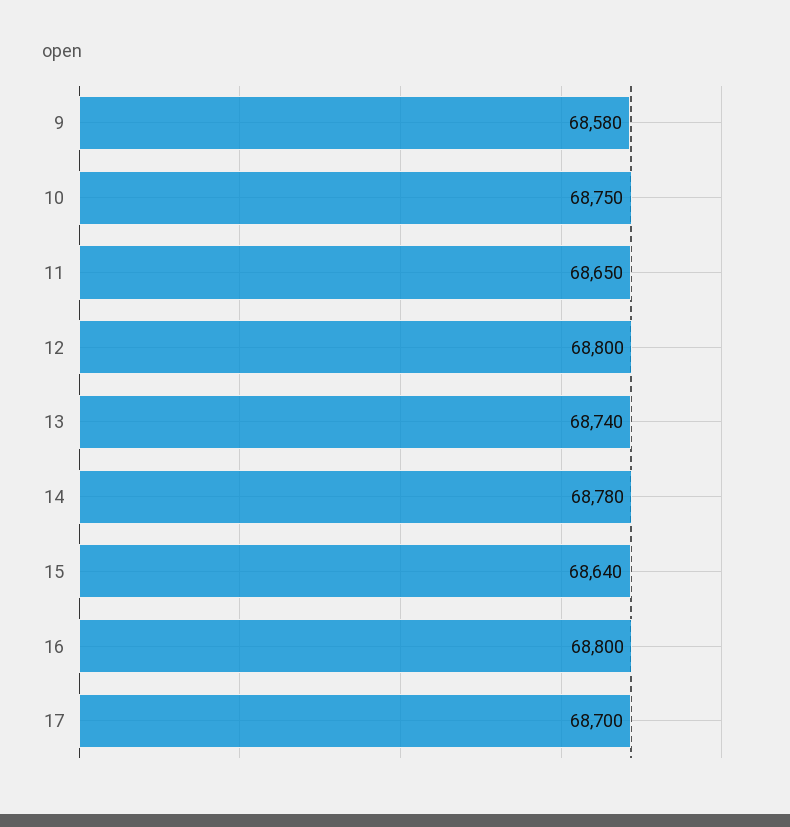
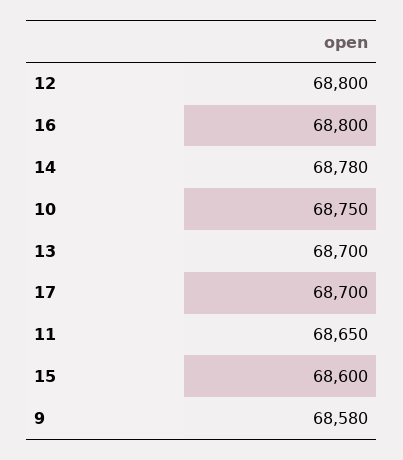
  {
    "9": 68580,
    "10": 68750,
    "11": 68650,
    "12": 68800,
-   "13": 68740,
+   "13": 68700,
    "14": 68780,
-   "15": 68640,
+   "15": 68600,
    "16": 68800,
    "17": 68700
  }

